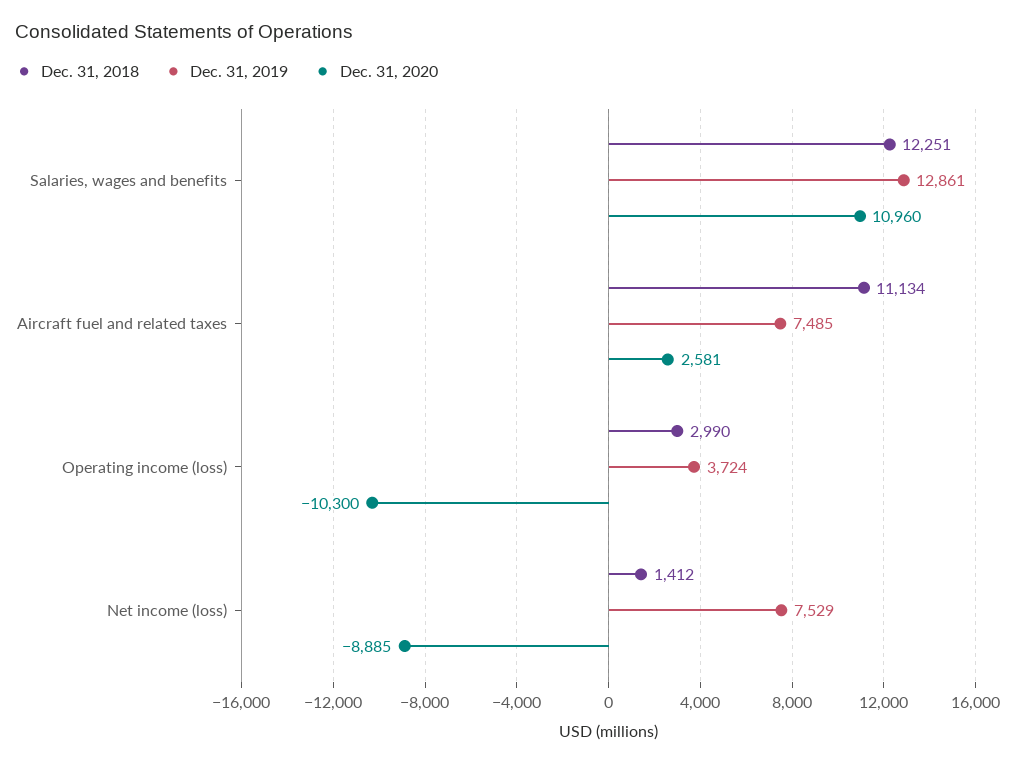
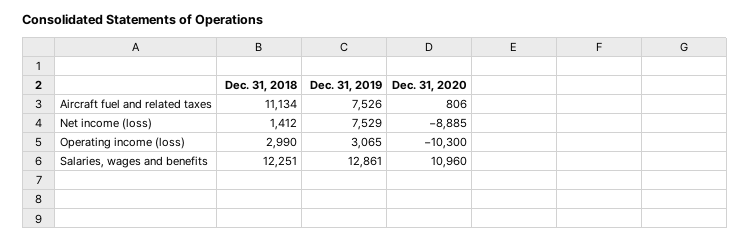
  {
    "Dec. 31, 2018": {
      "Salaries, wages and benefits": 12251,
      "Aircraft fuel and related taxes": 11134,
      "Operating income (loss)": 2990,
      "Net income (loss)": 1412
    },
    "Dec. 31, 2019": {
      "Salaries, wages and benefits": 12861,
-     "Aircraft fuel and related taxes": 7485,
+     "Aircraft fuel and related taxes": 7526,
-     "Operating income (loss)": 3724,
+     "Operating income (loss)": 3065,
      "Net income (loss)": 7529
    },
    "Dec. 31, 2020": {
      "Salaries, wages and benefits": 10960,
-     "Aircraft fuel and related taxes": 2581,
+     "Aircraft fuel and related taxes": 806,
      "Operating income (loss)": -10300,
      "Net income (loss)": -8885
    }
  }

